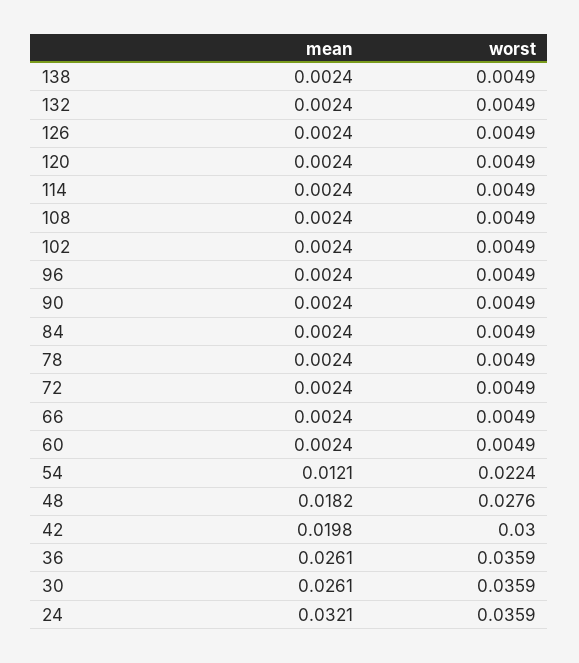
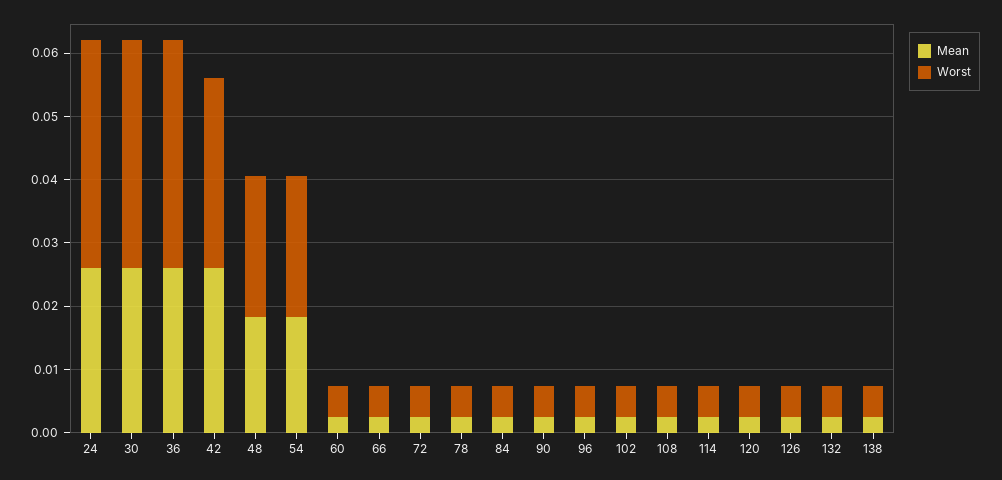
  {
    "mean": {
      "138": 0.0024,
      "132": 0.0024,
      "126": 0.0024,
      "120": 0.0024,
      "114": 0.0024,
      "108": 0.0024,
      "102": 0.0024,
      "96": 0.0024,
      "90": 0.0024,
      "84": 0.0024,
      "78": 0.0024,
      "72": 0.0024,
      "66": 0.0024,
      "60": 0.0024,
-     "54": 0.0121,
+     "54": 0.018,
      "48": 0.0182,
-     "42": 0.0198,
+     "42": 0.026,
      "36": 0.0261,
      "30": 0.0261,
-     "24": 0.0321
+     "24": 0.026
    },
    "worst": {
      "138": 0.0049,
      "132": 0.0049,
      "126": 0.0049,
      "120": 0.0049,
      "114": 0.0049,
      "108": 0.0049,
      "102": 0.0049,
      "96": 0.0049,
      "90": 0.0049,
      "84": 0.0049,
      "78": 0.0049,
      "72": 0.0049,
      "66": 0.0049,
      "60": 0.0049,
      "54": 0.0224,
-     "48": 0.0276,
+     "48": 0.022,
      "42": 0.03,
      "36": 0.0359,
      "30": 0.0359,
      "24": 0.0359
    }
  }

